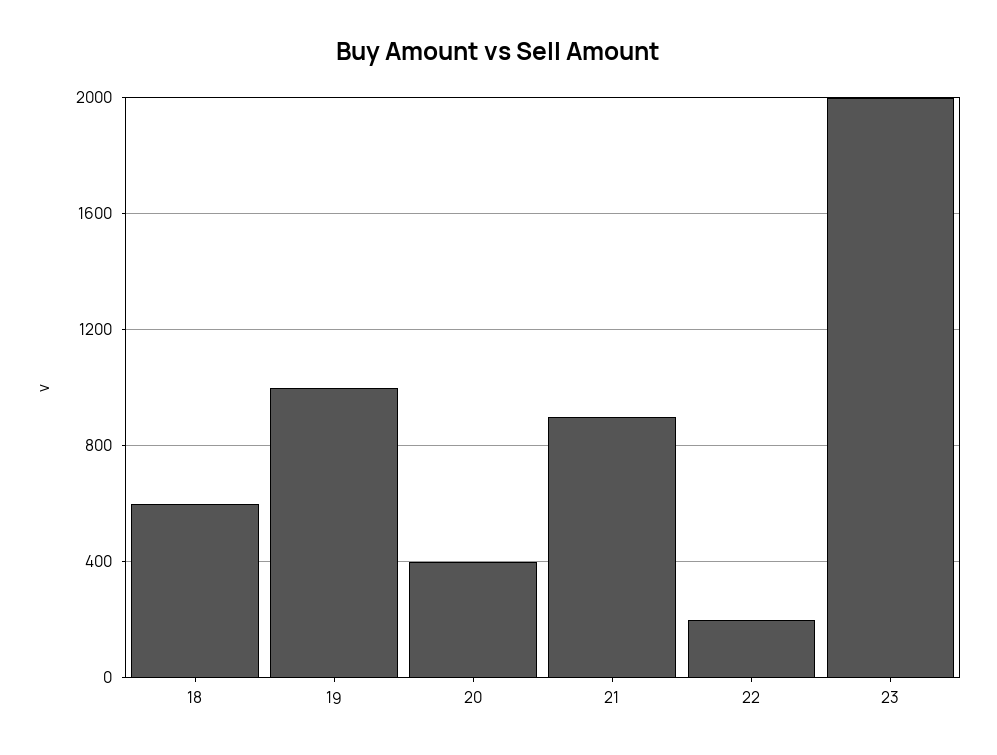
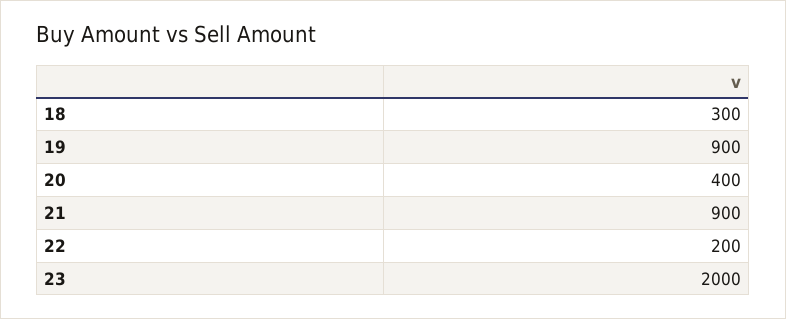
  {
-   "18": 600,
+   "18": 300,
-   "19": 1000,
+   "19": 900,
    "20": 400,
    "21": 900,
    "22": 200,
    "23": 2000
  }

